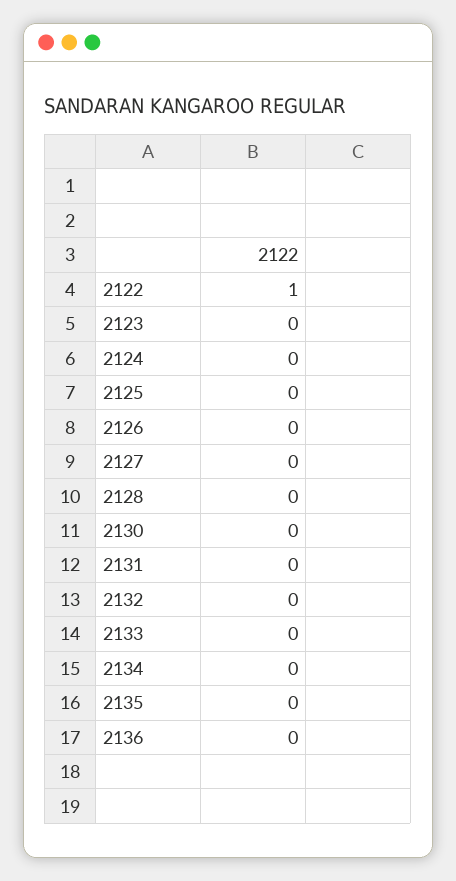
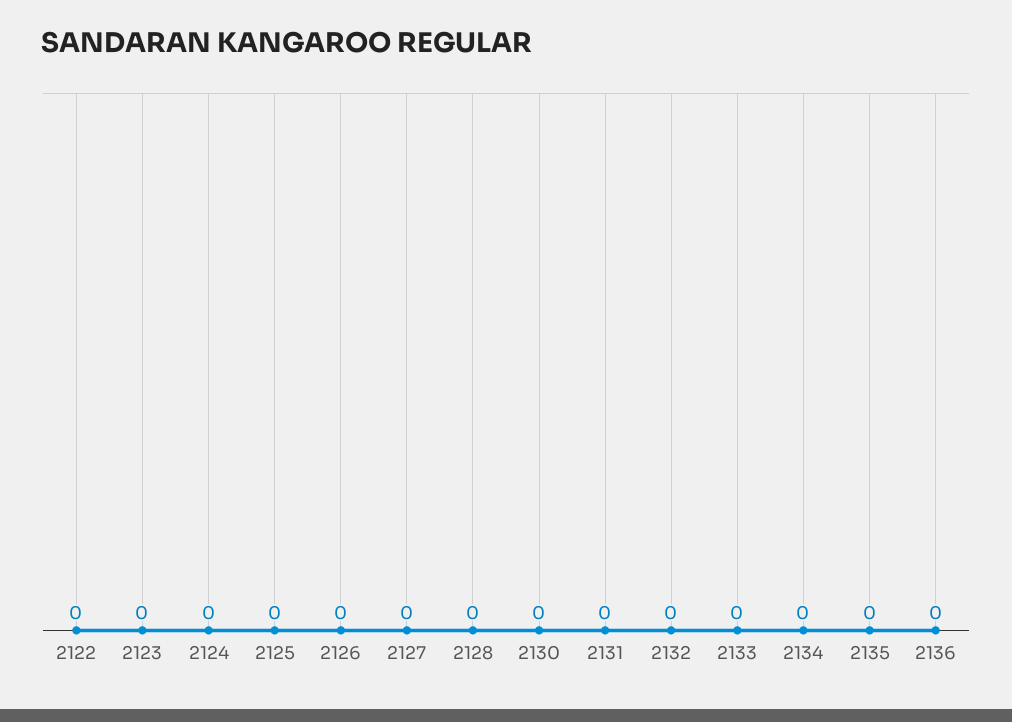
  {
-   "2122": 1,
+   "2122": 0,
    "2123": 0,
    "2124": 0,
    "2125": 0,
    "2126": 0,
    "2127": 0,
    "2128": 0,
    "2130": 0,
    "2131": 0,
    "2132": 0,
    "2133": 0,
    "2134": 0,
    "2135": 0,
    "2136": 0
  }

